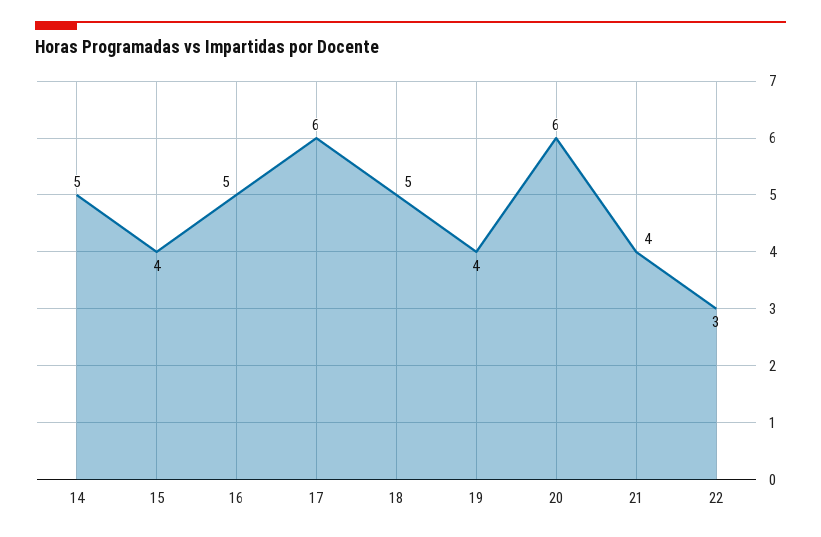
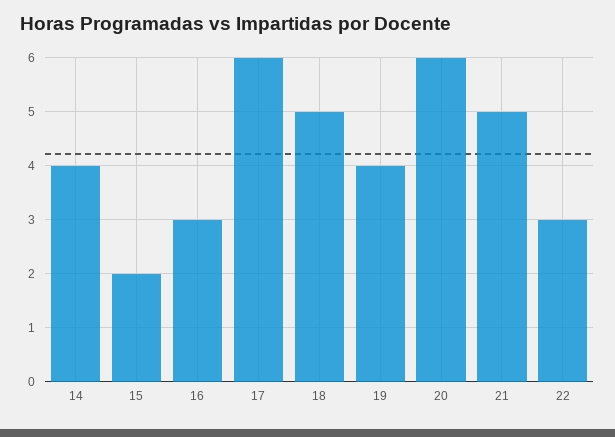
  {
-   "14": 5,
+   "14": 4,
-   "15": 4,
+   "15": 2,
-   "16": 5,
+   "16": 3,
    "17": 6,
    "18": 5,
    "19": 4,
    "20": 6,
-   "21": 4,
+   "21": 5,
    "22": 3
  }

